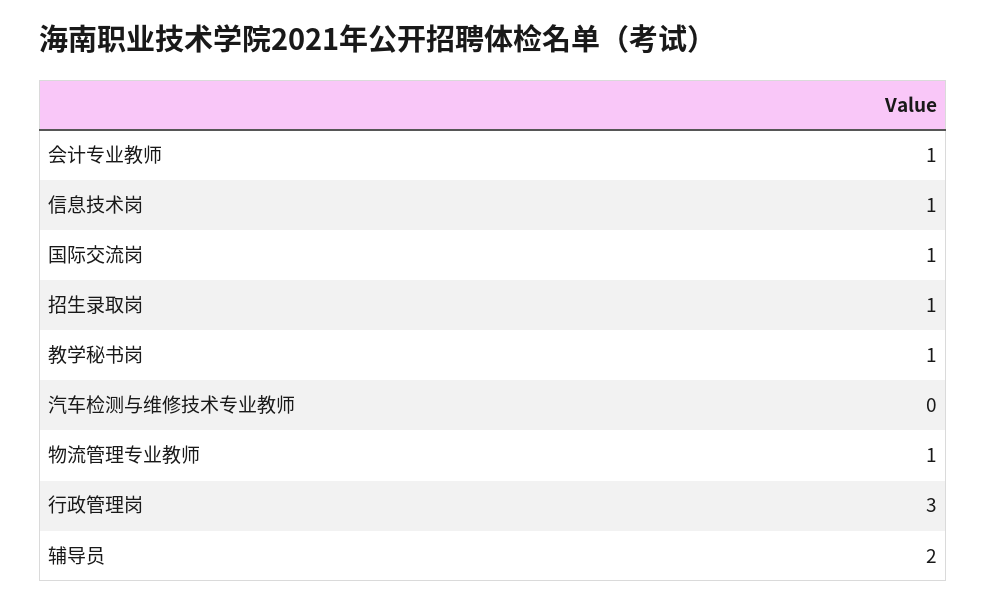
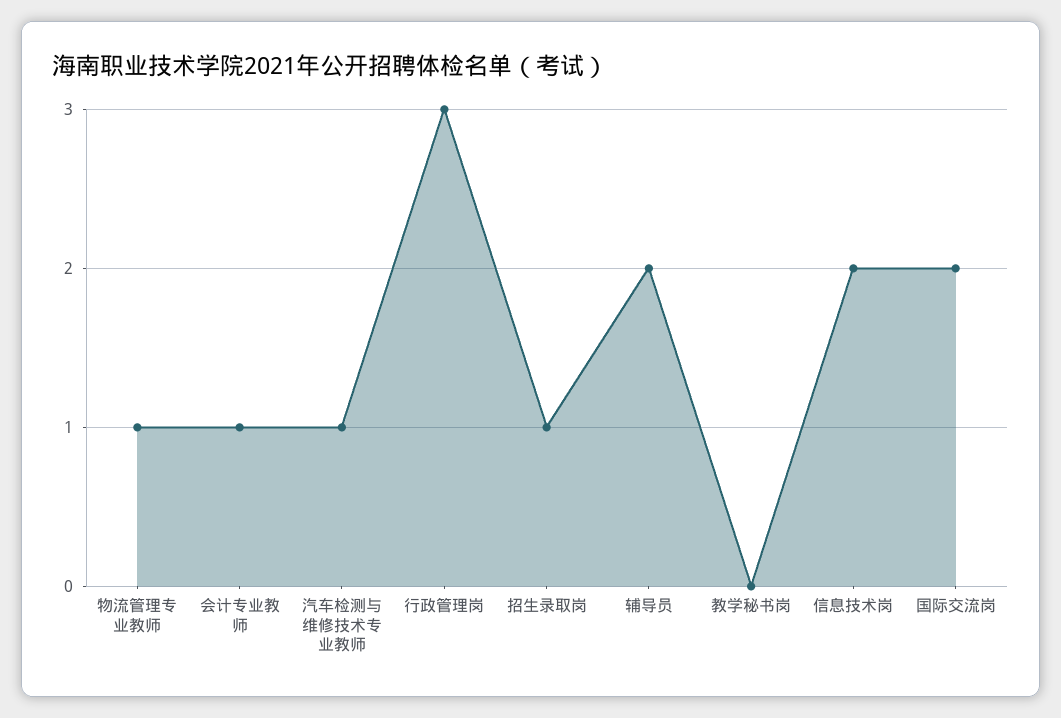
  {
    "会计专业教师": 1,
-   "信息技术岗": 1,
+   "信息技术岗": 2,
-   "国际交流岗": 1,
+   "国际交流岗": 2,
    "招生录取岗": 1,
-   "教学秘书岗": 1,
+   "教学秘书岗": 0,
-   "汽车检测与维修技术专业教师": 0,
+   "汽车检测与维修技术专业教师": 1,
    "物流管理专业教师": 1,
    "行政管理岗": 3,
    "辅导员": 2
  }

